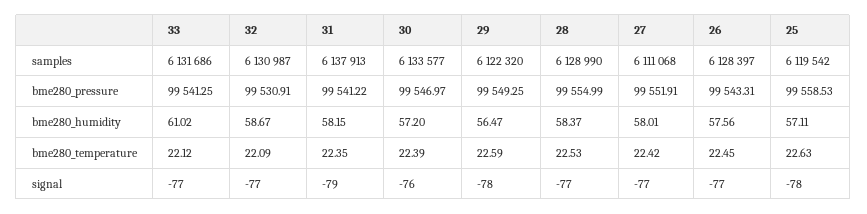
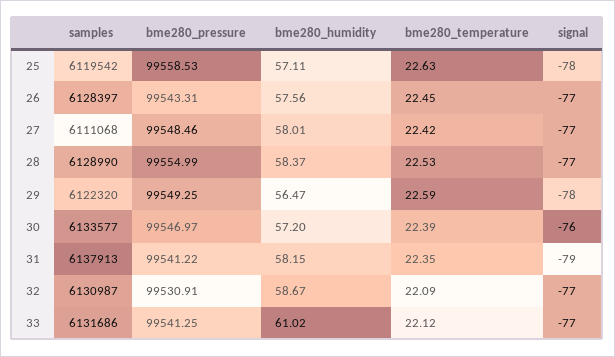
  {
    "33": {
      "samples": 6131686,
      "bme280_pressure": 99541.25,
      "bme280_humidity": 61.02,
      "bme280_temperature": 22.12,
      "signal": -77
    },
    "32": {
      "samples": 6130987,
      "bme280_pressure": 99530.91,
      "bme280_humidity": 58.67,
      "bme280_temperature": 22.09,
      "signal": -77
    },
    "31": {
      "samples": 6137913,
      "bme280_pressure": 99541.22,
      "bme280_humidity": 58.15,
      "bme280_temperature": 22.35,
      "signal": -79
    },
    "30": {
      "samples": 6133577,
      "bme280_pressure": 99546.97,
      "bme280_humidity": 57.2,
      "bme280_temperature": 22.39,
      "signal": -76
    },
    "29": {
      "samples": 6122320,
      "bme280_pressure": 99549.25,
      "bme280_humidity": 56.47,
      "bme280_temperature": 22.59,
      "signal": -78
    },
    "28": {
      "samples": 6128990,
      "bme280_pressure": 99554.99,
      "bme280_humidity": 58.37,
      "bme280_temperature": 22.53,
      "signal": -77
    },
    "27": {
      "samples": 6111068,
-     "bme280_pressure": 99551.91,
+     "bme280_pressure": 99548.46,
      "bme280_humidity": 58.01,
      "bme280_temperature": 22.42,
      "signal": -77
    },
    "26": {
      "samples": 6128397,
      "bme280_pressure": 99543.31,
      "bme280_humidity": 57.56,
      "bme280_temperature": 22.45,
      "signal": -77
    },
    "25": {
      "samples": 6119542,
      "bme280_pressure": 99558.53,
      "bme280_humidity": 57.11,
      "bme280_temperature": 22.63,
      "signal": -78
    }
  }

